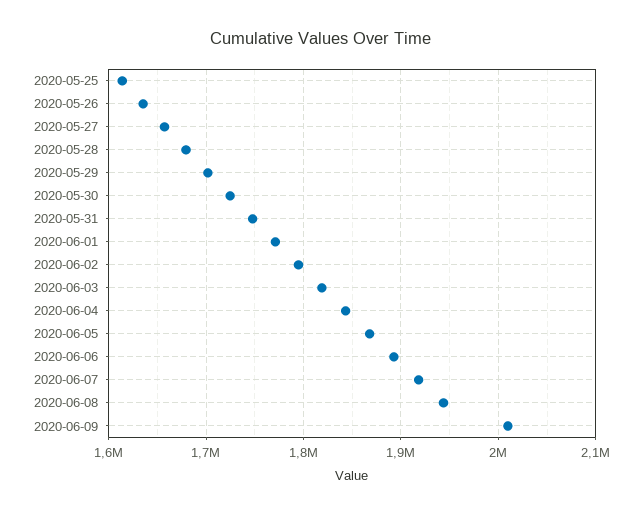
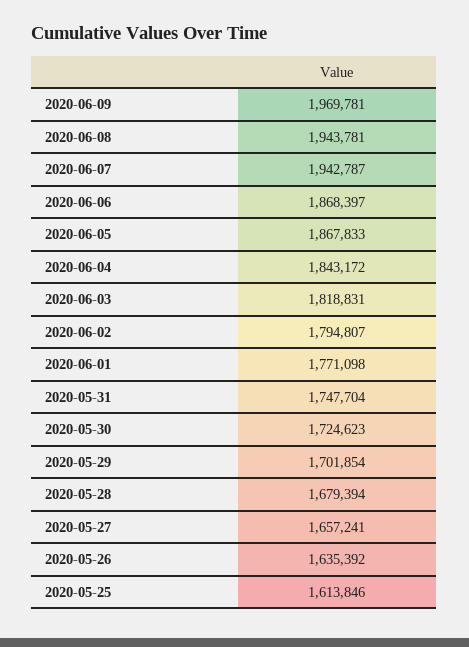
  {
    "2020-05-25": 1613846,
    "2020-05-26": 1635392,
    "2020-05-27": 1657241,
    "2020-05-28": 1679394,
    "2020-05-29": 1701854,
    "2020-05-30": 1724623,
    "2020-05-31": 1747704,
    "2020-06-01": 1771098,
    "2020-06-02": 1794807,
    "2020-06-03": 1818831,
    "2020-06-04": 1843172,
    "2020-06-05": 1867833,
-   "2020-06-06": 1890000,
+   "2020-06-06": 1868397,
-   "2020-06-07": 1920000,
+   "2020-06-07": 1942787,
    "2020-06-08": 1943781,
-   "2020-06-09": 2010000
+   "2020-06-09": 1969781
  }

